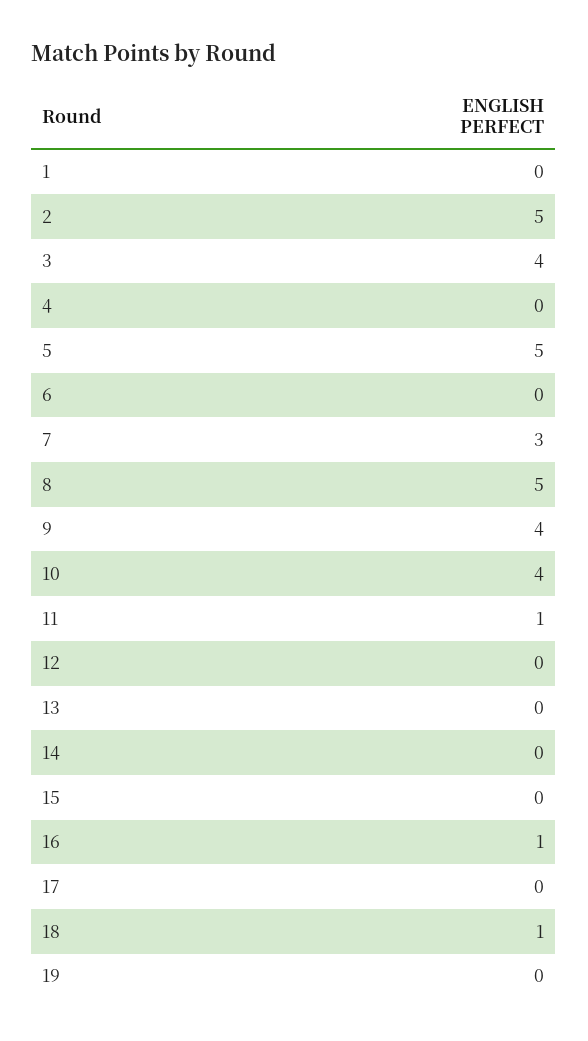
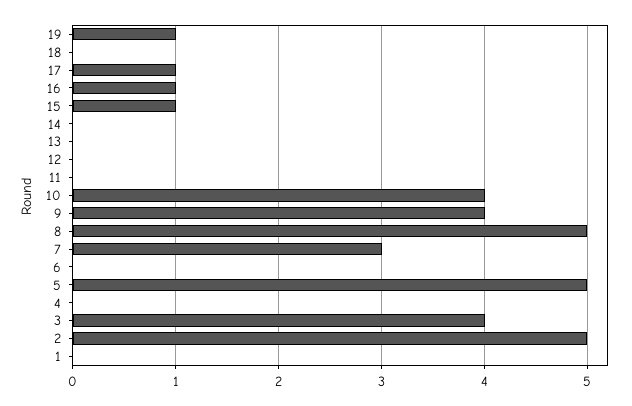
  {
    "1": 0,
    "2": 5,
    "3": 4,
    "4": 0,
    "5": 5,
    "6": 0,
    "7": 3,
    "8": 5,
    "9": 4,
    "10": 4,
-   "11": 1,
+   "11": 0,
    "12": 0,
    "13": 0,
    "14": 0,
-   "15": 0,
+   "15": 1,
    "16": 1,
-   "17": 0,
+   "17": 1,
-   "18": 1,
+   "18": 0,
-   "19": 0
+   "19": 1
  }

